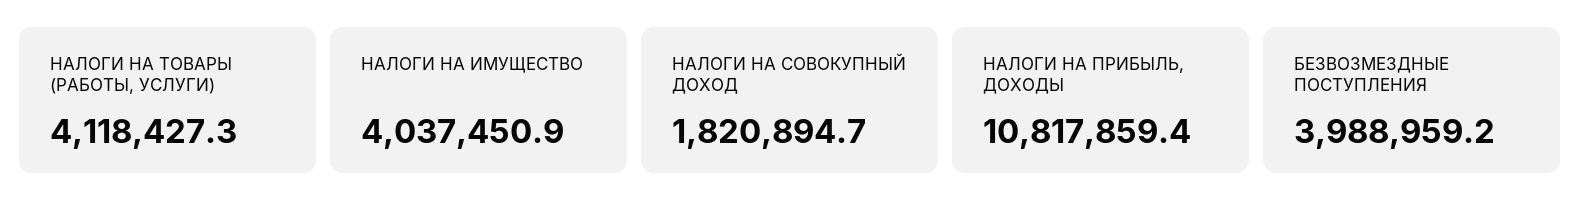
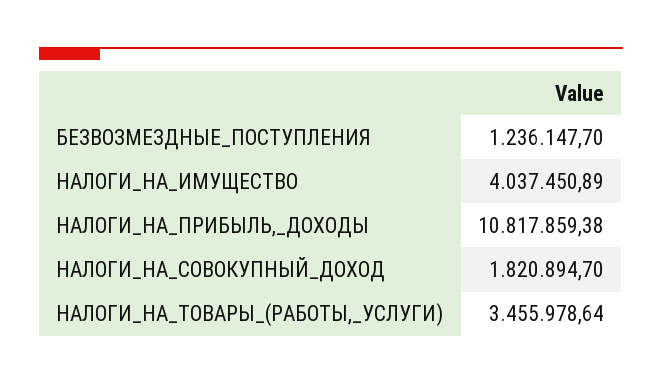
  {
-   "НАЛОГИ НА ТОВАРЫ (РАБОТЫ, УСЛУГИ)": 4118427.3,
+   "НАЛОГИ НА ТОВАРЫ (РАБОТЫ, УСЛУГИ)": 3455978.64,
    "НАЛОГИ НА ИМУЩЕСТВО": 4037450.89,
    "НАЛОГИ НА СОВОКУПНЫЙ ДОХОД": 1820894.7,
    "НАЛОГИ НА ПРИБЫЛЬ, ДОХОДЫ": 10817859.38,
-   "БЕЗВОЗМЕЗДНЫЕ ПОСТУПЛЕНИЯ": 3988959.2
+   "БЕЗВОЗМЕЗДНЫЕ ПОСТУПЛЕНИЯ": 1236147.7
  }

